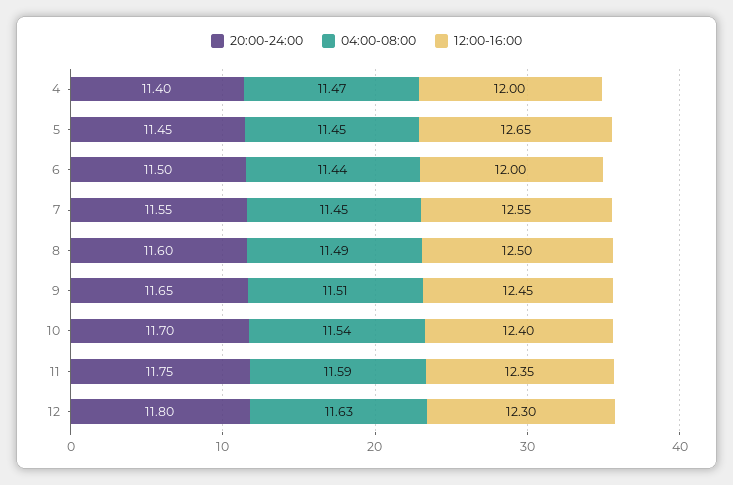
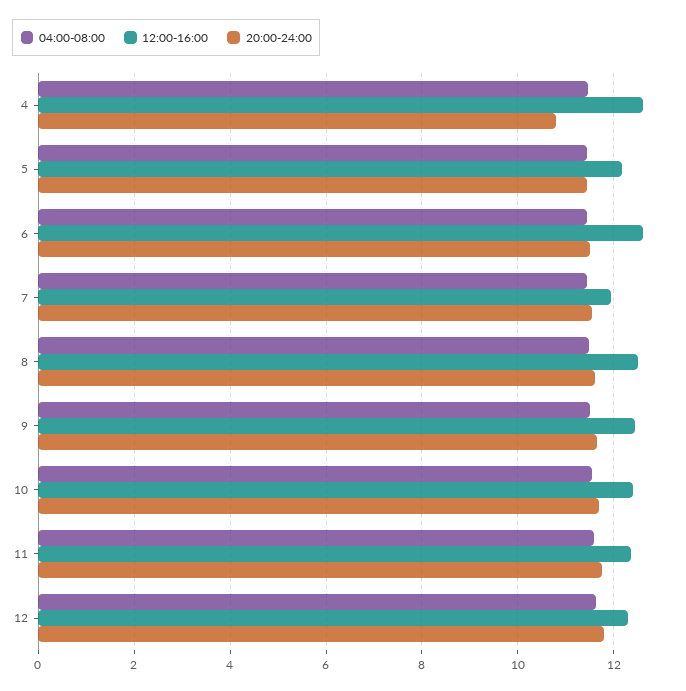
  {
    "20:00-24:00": {
-     "4": 11.4,
+     "4": 10.8,
      "5": 11.45,
      "6": 11.5,
      "7": 11.55,
      "8": 11.6,
      "9": 11.65,
      "10": 11.7,
      "11": 11.75,
      "12": 11.8
    },
    "04:00-08:00": {
      "4": 11.47,
      "5": 11.45,
      "6": 11.44,
      "7": 11.45,
      "8": 11.49,
      "9": 11.51,
      "10": 11.54,
      "11": 11.59,
      "12": 11.63
    },
    "12:00-16:00": {
-     "4": 12,
+     "4": 12.6,
-     "5": 12.65,
+     "5": 12.2,
-     "6": 12,
+     "6": 12.6,
-     "7": 12.55,
+     "7": 12,
      "8": 12.5,
      "9": 12.45,
      "10": 12.4,
      "11": 12.35,
      "12": 12.3
    }
  }

